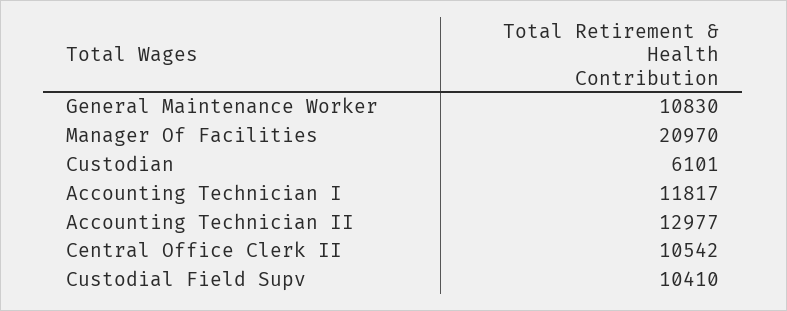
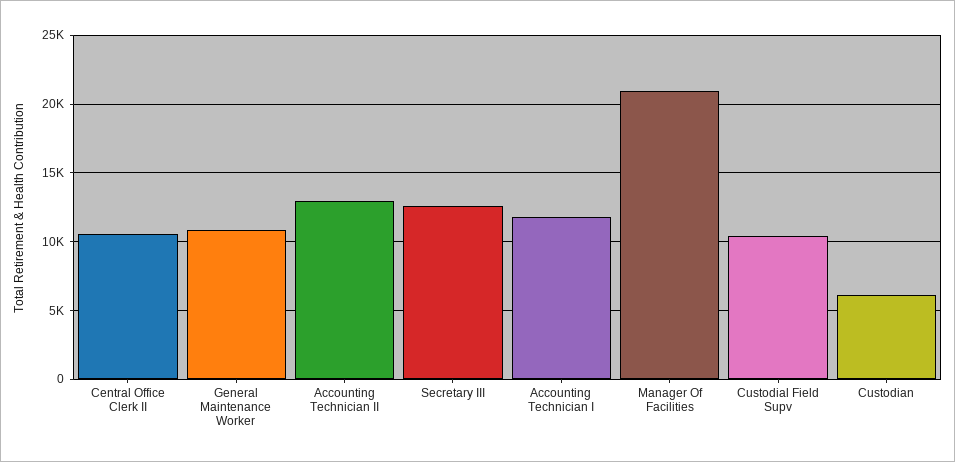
  {
    "General Maintenance Worker": 10830,
    "Manager Of Facilities": 20970,
    "Custodian": 6101,
    "Accounting Technician I": 11817,
    "Accounting Technician II": 12977,
    "Central Office Clerk II": 10542,
-   "Custodial Field Supv": 10410
+   "Custodial Field Supv": 10410,
+   "Secretary III": 12500
  }

